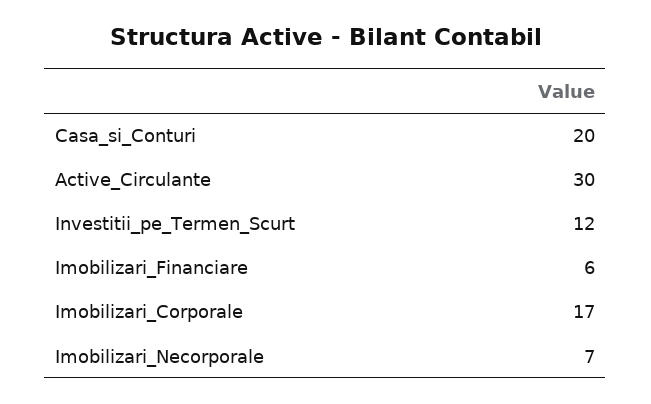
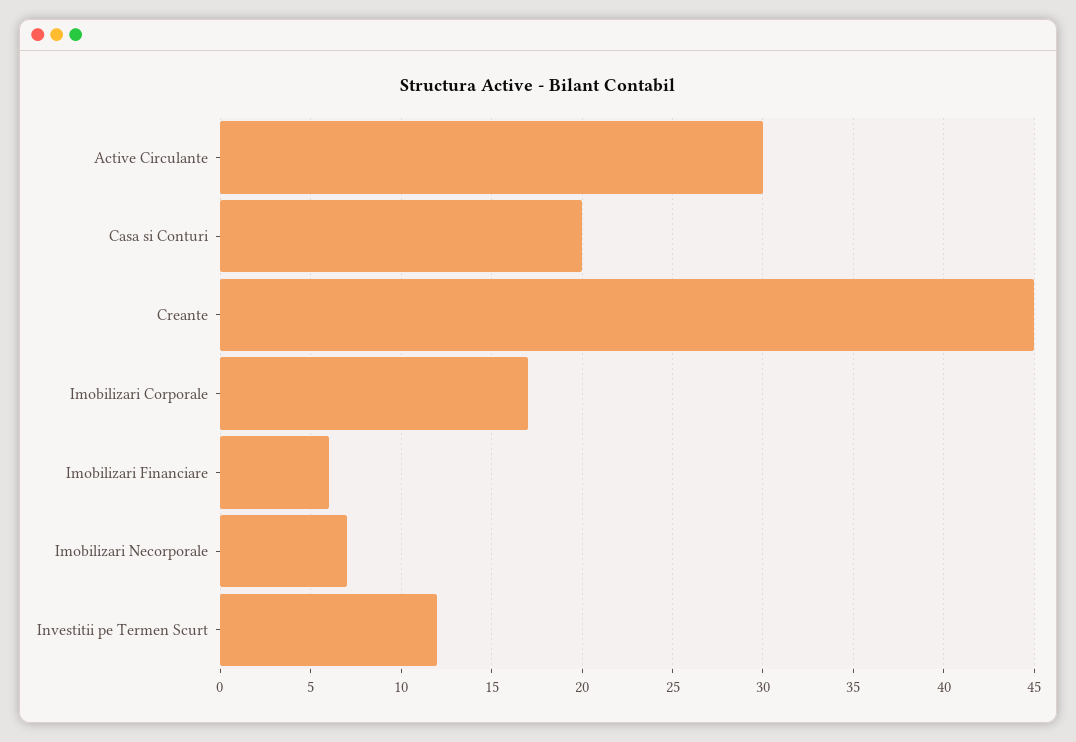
  {
    "Casa_si_Conturi": 20,
    "Active_Circulante": 30,
    "Investitii_pe_Termen_Scurt": 12,
    "Imobilizari_Financiare": 6,
    "Imobilizari_Corporale": 17,
-   "Imobilizari_Necorporale": 7
+   "Imobilizari_Necorporale": 7,
+   "Creante": 45
  }

